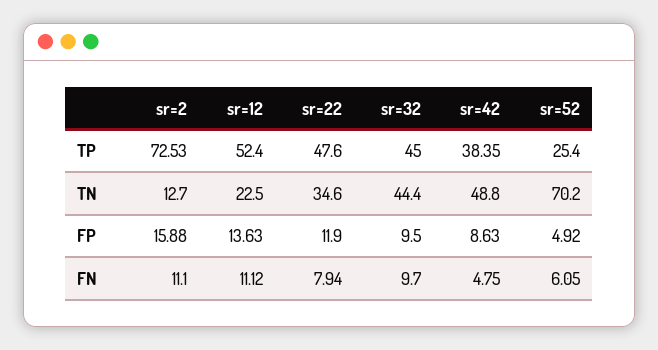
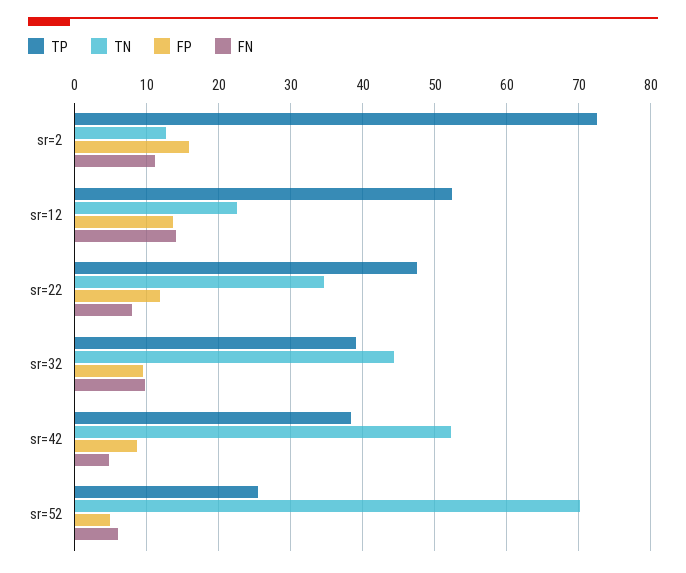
  {
    "TP": {
      "sr=2": 72.53,
      "sr=12": 52.4,
      "sr=22": 47.6,
-     "sr=32": 45,
+     "sr=32": 39,
      "sr=42": 38.35,
      "sr=52": 25.4
    },
    "TN": {
      "sr=2": 12.7,
      "sr=12": 22.5,
      "sr=22": 34.6,
      "sr=32": 44.4,
-     "sr=42": 48.8,
+     "sr=42": 52,
      "sr=52": 70.2
    },
    "FP": {
      "sr=2": 15.88,
      "sr=12": 13.63,
      "sr=22": 11.9,
      "sr=32": 9.5,
      "sr=42": 8.63,
      "sr=52": 4.92
    },
    "FN": {
      "sr=2": 11.1,
-     "sr=12": 11.12,
+     "sr=12": 14,
      "sr=22": 7.94,
      "sr=32": 9.7,
      "sr=42": 4.75,
      "sr=52": 6.05
    }
  }

